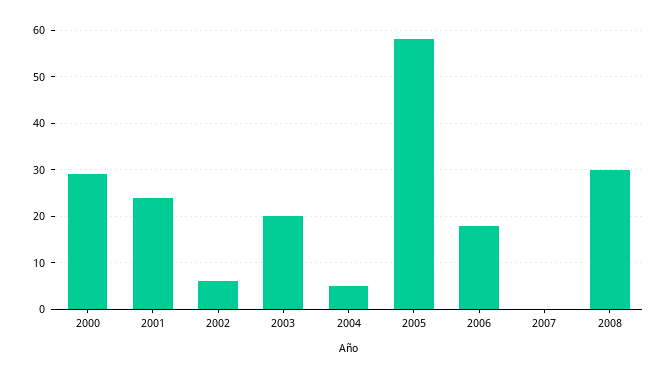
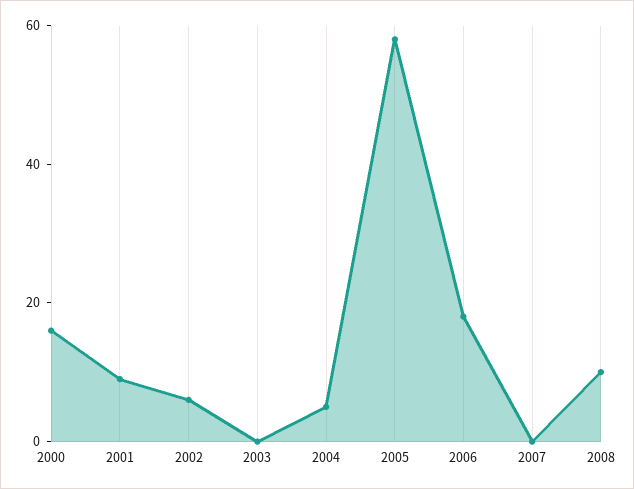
  {
-   "2000": 30,
+   "2000": 15,
-   "2001": 25,
+   "2001": 10,
    "2002": 5,
-   "2003": 20,
+   "2003": 0,
    "2004": 5,
    "2005": 60,
    "2006": 20,
    "2007": 0,
-   "2008": 30
+   "2008": 10
  }

